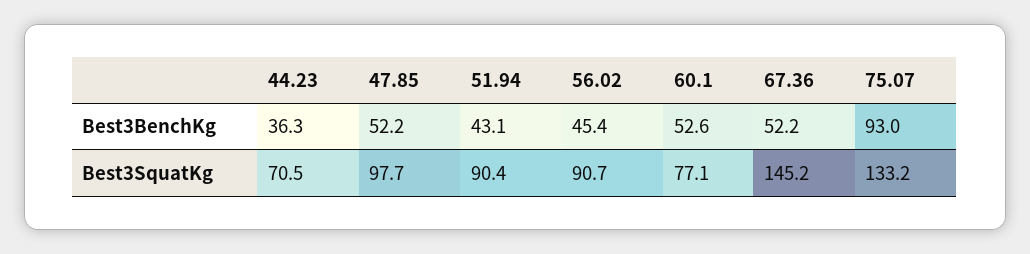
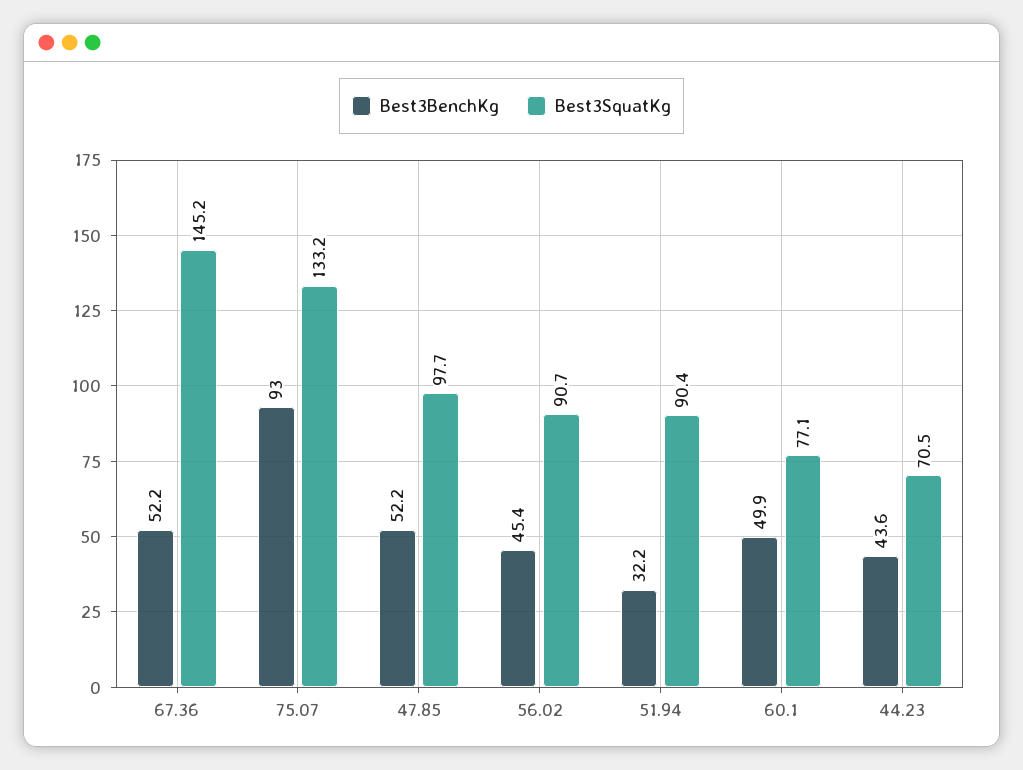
  {
    "Best3BenchKg": {
-     "44.23": 36.3,
+     "44.23": 43.6,
      "47.85": 52.2,
-     "51.94": 43.1,
+     "51.94": 32.2,
      "56.02": 45.4,
-     "60.1": 52.6,
+     "60.1": 49.9,
      "67.36": 52.2,
      "75.07": 93
    },
    "Best3SquatKg": {
      "44.23": 70.5,
      "47.85": 97.7,
      "51.94": 90.4,
      "56.02": 90.7,
      "60.1": 77.1,
      "67.36": 145.2,
      "75.07": 133.2
    }
  }

